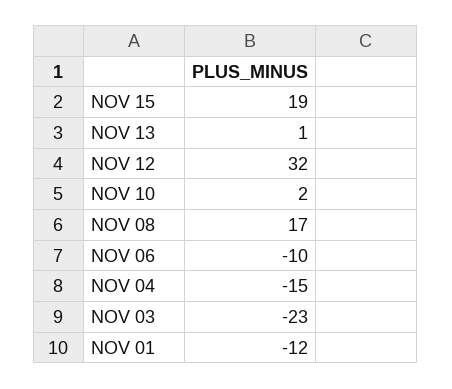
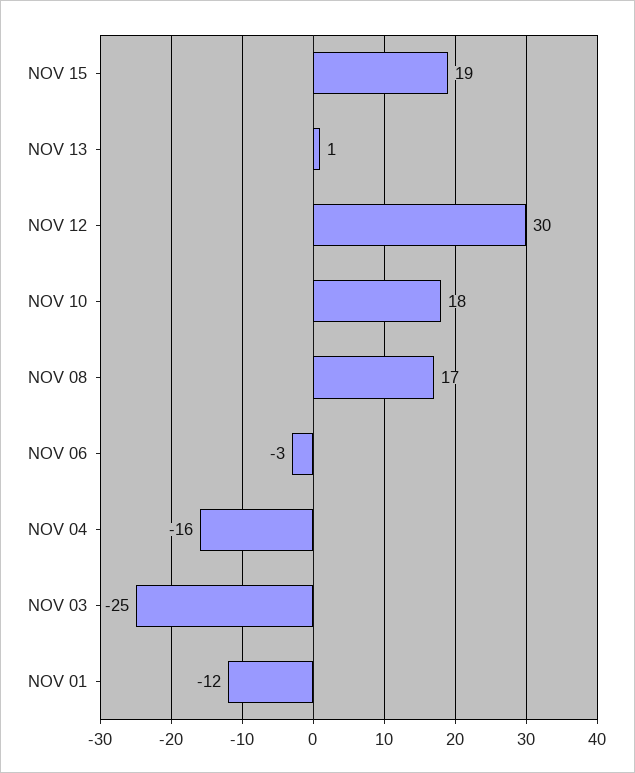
  {
    "NOV 15": 19,
    "NOV 13": 1,
-   "NOV 12": 32,
+   "NOV 12": 30,
-   "NOV 10": 2,
+   "NOV 10": 18,
    "NOV 08": 17,
-   "NOV 06": -10,
+   "NOV 06": -3,
-   "NOV 04": -15,
+   "NOV 04": -16,
-   "NOV 03": -23,
+   "NOV 03": -25,
    "NOV 01": -12
  }

